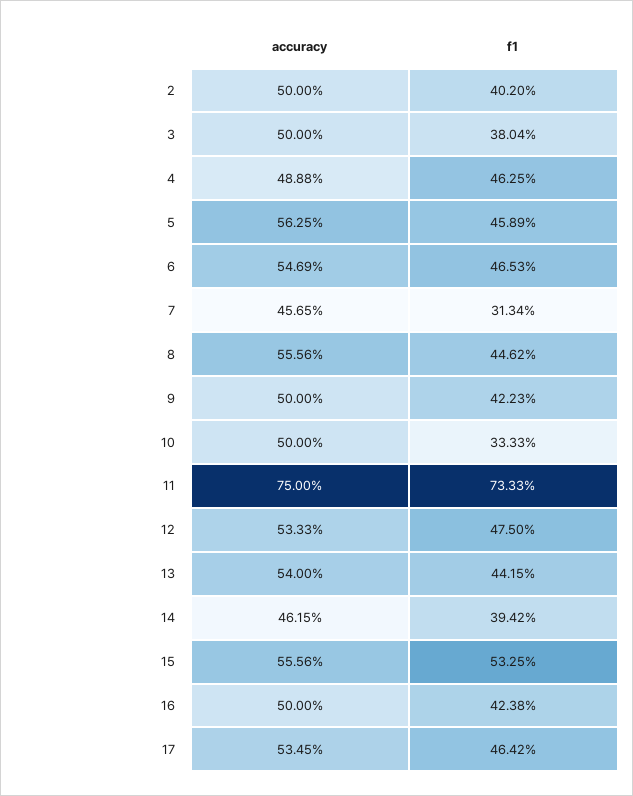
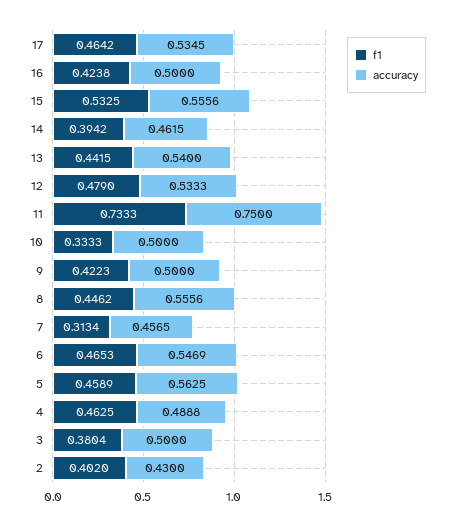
  {
    "accuracy": {
-     "2": 0.5,
+     "2": 0.43,
      "3": 0.5,
      "4": 0.4888,
      "5": 0.5625,
      "6": 0.5469,
      "7": 0.4565,
      "8": 0.5556,
      "9": 0.5,
      "10": 0.5,
      "11": 0.75,
      "12": 0.5333,
      "13": 0.54,
      "14": 0.4615,
      "15": 0.5556,
      "16": 0.5,
      "17": 0.5345
    },
    "f1": {
      "2": 0.402,
      "3": 0.3804,
      "4": 0.4625,
      "5": 0.4589,
      "6": 0.4653,
      "7": 0.3134,
      "8": 0.4462,
      "9": 0.4223,
      "10": 0.3333,
      "11": 0.7333,
-     "12": 0.475,
+     "12": 0.479,
      "13": 0.4415,
      "14": 0.3942,
      "15": 0.5325,
      "16": 0.4238,
      "17": 0.4642
    }
  }

